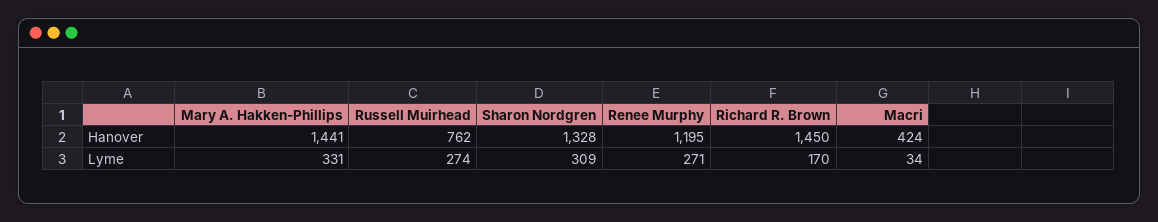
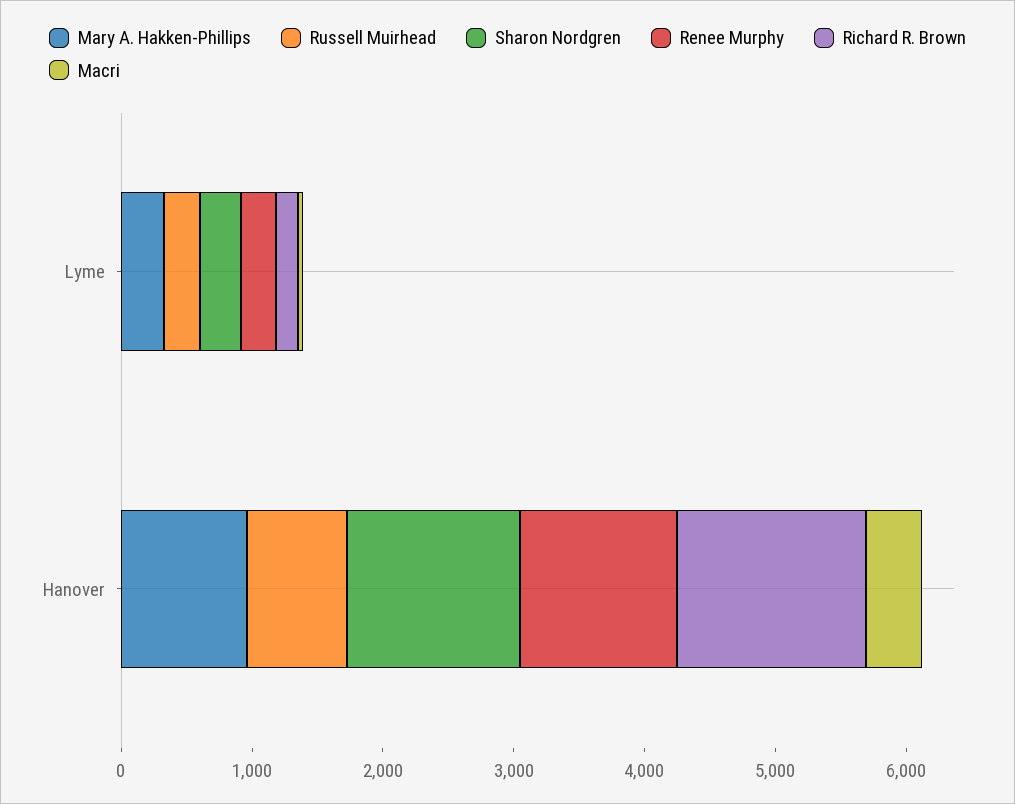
  {
    "Mary A. Hakken-Phillips": {
-     "Hanover": 1441,
+     "Hanover": 1000,
      "Lyme": 331
    },
    "Russell Muirhead": {
      "Hanover": 762,
      "Lyme": 274
    },
    "Sharon Nordgren": {
      "Hanover": 1328,
      "Lyme": 309
    },
    "Renee Murphy": {
      "Hanover": 1195,
      "Lyme": 271
    },
    "Richard R. Brown": {
      "Hanover": 1450,
      "Lyme": 170
    },
    "Macri": {
      "Hanover": 424,
      "Lyme": 34
    }
  }

